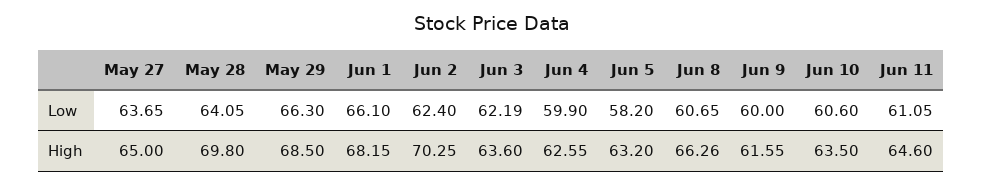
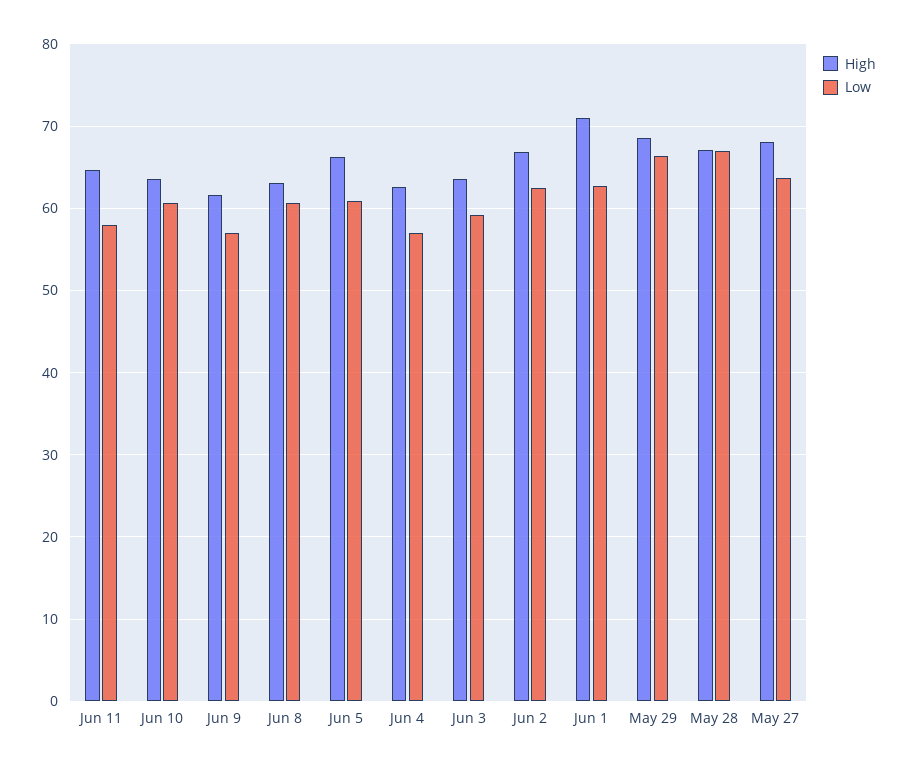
  {
    "Low": {
      "May 27": 63.65,
-     "May 28": 64.05,
+     "May 28": 67,
      "May 29": 66.3,
-     "Jun 1": 66.1,
+     "Jun 1": 63,
      "Jun 2": 62.4,
-     "Jun 3": 62.19,
+     "Jun 3": 59,
-     "Jun 4": 59.9,
+     "Jun 4": 57,
-     "Jun 5": 58.2,
+     "Jun 5": 61,
      "Jun 8": 60.65,
-     "Jun 9": 60,
+     "Jun 9": 57,
      "Jun 10": 60.6,
-     "Jun 11": 61.05
+     "Jun 11": 58
    },
    "High": {
-     "May 27": 65,
+     "May 27": 68,
-     "May 28": 69.8,
+     "May 28": 67,
      "May 29": 68.5,
-     "Jun 1": 68.15,
+     "Jun 1": 71,
-     "Jun 2": 70.25,
+     "Jun 2": 67,
      "Jun 3": 63.6,
      "Jun 4": 62.55,
-     "Jun 5": 63.2,
+     "Jun 5": 66,
-     "Jun 8": 66.26,
+     "Jun 8": 63,
      "Jun 9": 61.55,
      "Jun 10": 63.5,
      "Jun 11": 64.6
    }
  }

